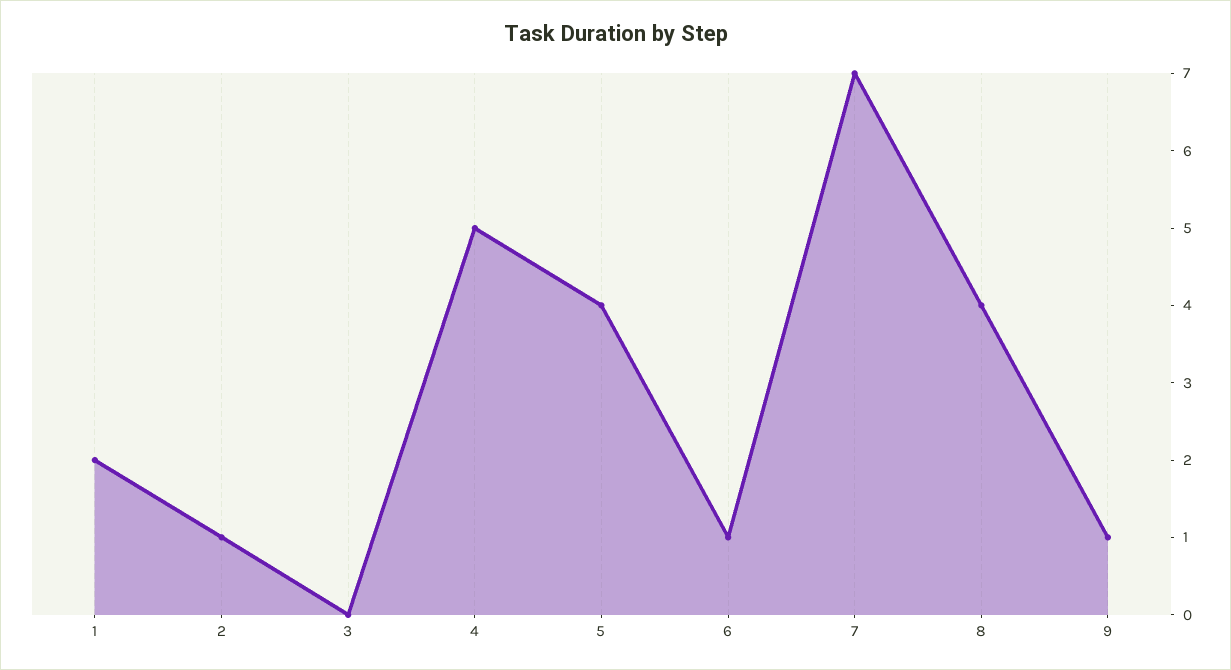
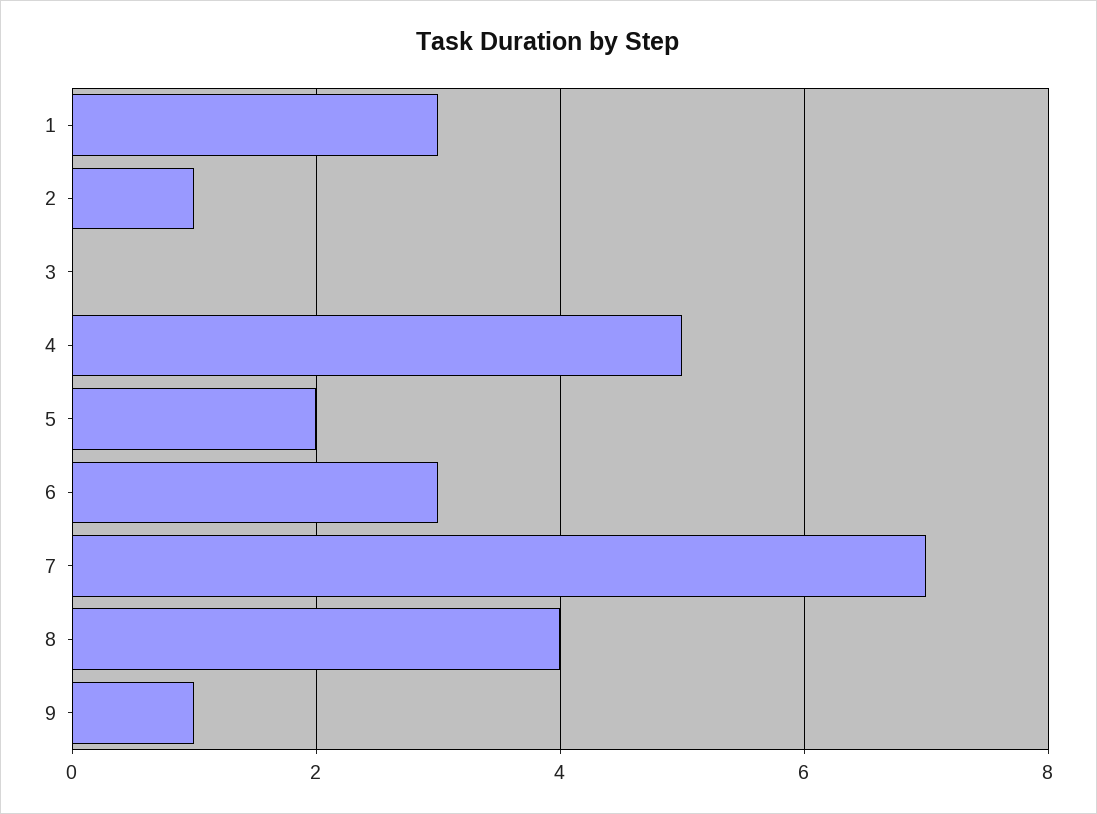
  {
-   "1": 2,
+   "1": 3,
    "2": 1,
    "3": 0,
    "4": 5,
-   "5": 4,
+   "5": 2,
-   "6": 1,
+   "6": 3,
    "7": 7,
    "8": 4,
    "9": 1
  }

